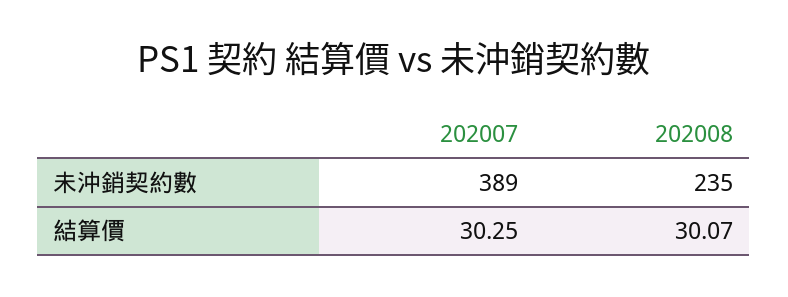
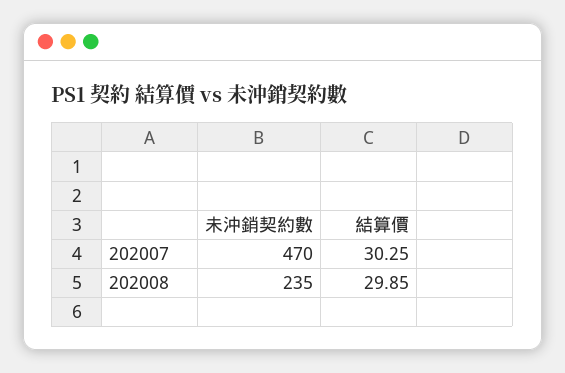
  {
    "202007": {
-     "未沖銷契約數": 389,
+     "未沖銷契約數": 470,
      "結算價": 30.25
    },
    "202008": {
      "未沖銷契約數": 235,
-     "結算價": 30.07
+     "結算價": 29.85
    }
  }

